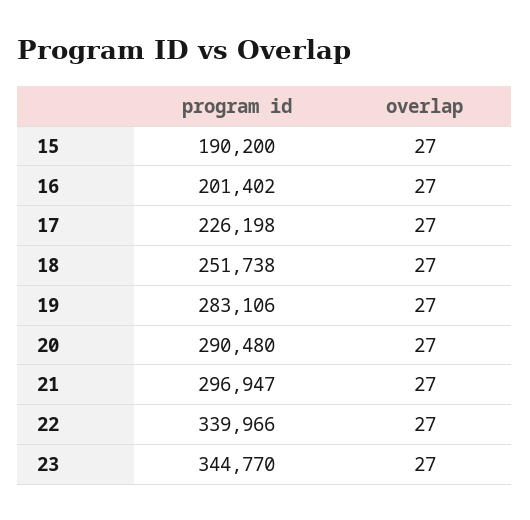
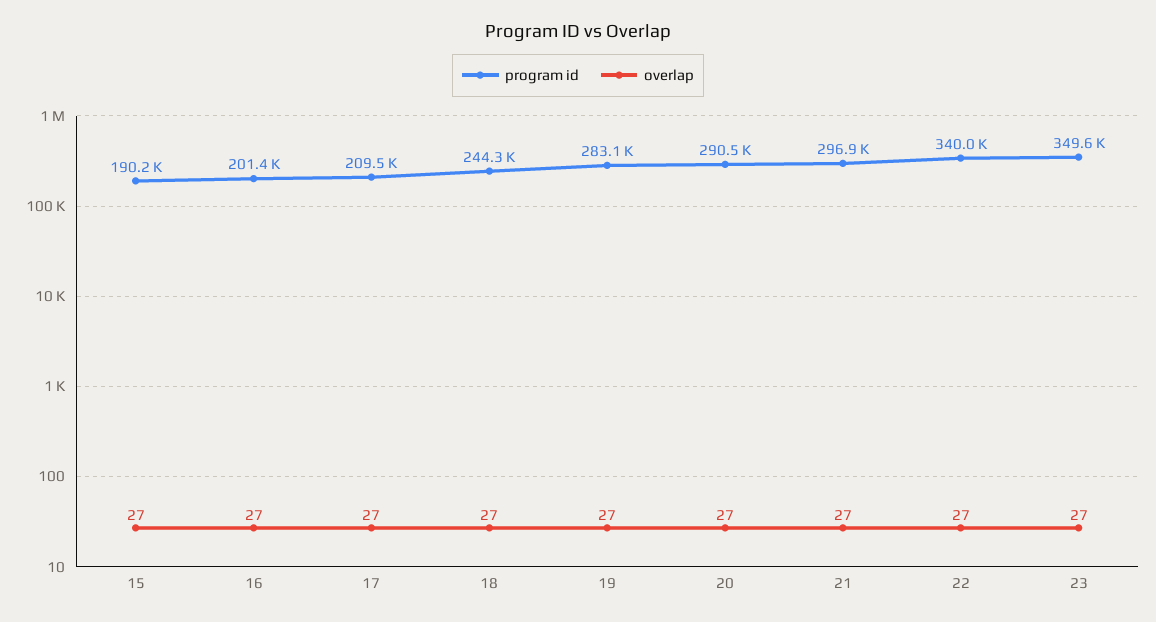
  {
    "program id": {
      "15": 190200,
      "16": 201402,
-     "17": 226198,
+     "17": 209500,
-     "18": 251738,
+     "18": 244300,
      "19": 283106,
      "20": 290480,
      "21": 296947,
      "22": 339966,
-     "23": 344770
+     "23": 349600
    },
    "overlap": {
      "15": 27,
      "16": 27,
      "17": 27,
      "18": 27,
      "19": 27,
      "20": 27,
      "21": 27,
      "22": 27,
      "23": 27
    }
  }

